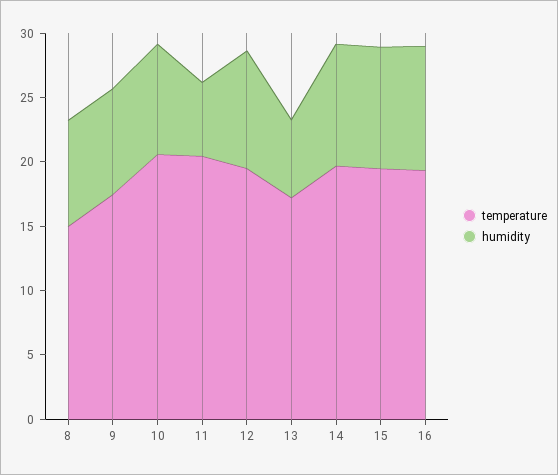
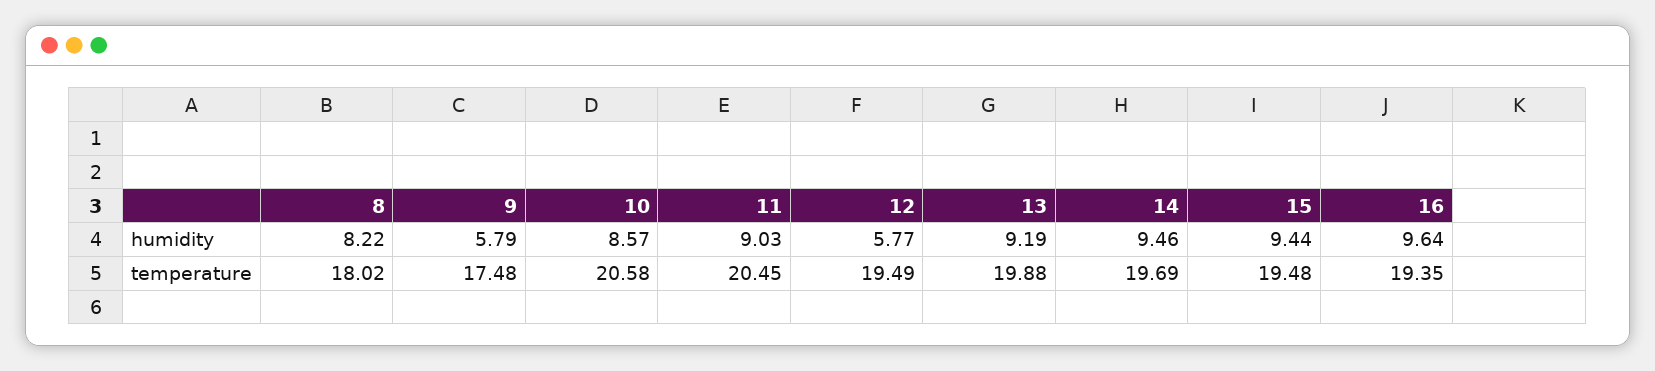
  {
    "temperature": {
-     "8": 15,
+     "8": 18.02,
      "9": 17.48,
      "10": 20.58,
      "11": 20.45,
      "12": 19.49,
-     "13": 17,
+     "13": 19.88,
      "14": 19.69,
      "15": 19.48,
      "16": 19.35
    },
    "humidity": {
      "8": 8.22,
-     "9": 8,
+     "9": 5.79,
      "10": 8.57,
-     "11": 6,
+     "11": 9.03,
-     "12": 9,
+     "12": 5.77,
-     "13": 6,
+     "13": 9.19,
      "14": 9.46,
      "15": 9.44,
      "16": 9.64
    }
  }

